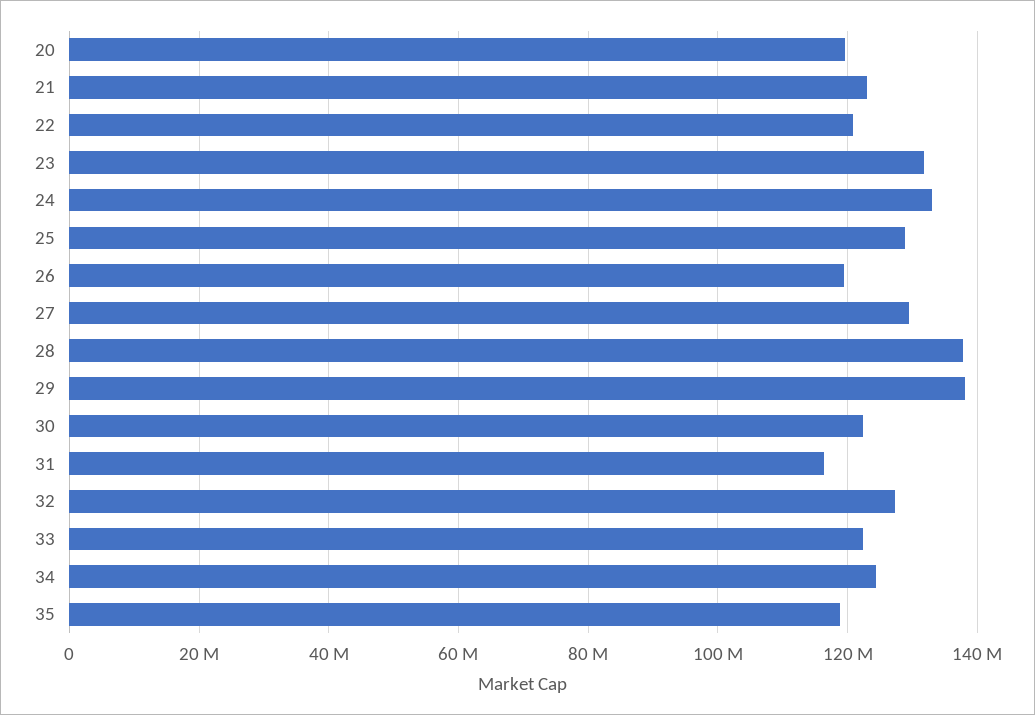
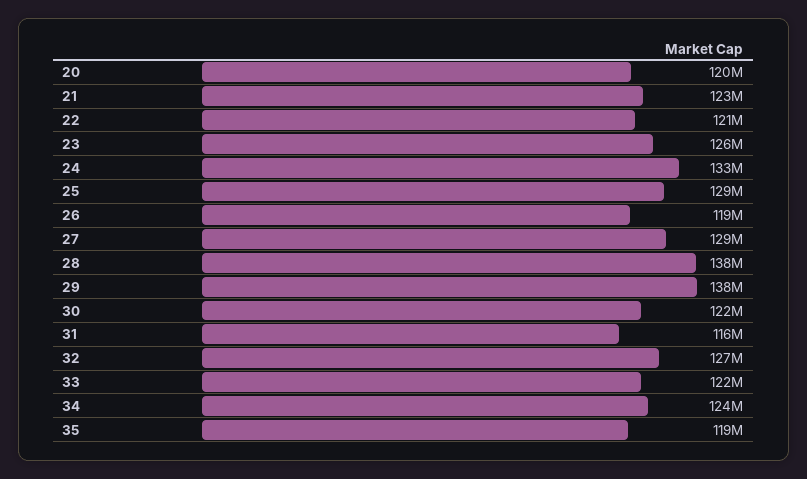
  {
    "20": 120000000,
    "21": 123000000,
    "22": 121000000,
-   "23": 132000000,
+   "23": 126000000,
    "24": 133000000,
    "25": 129000000,
    "26": 119000000,
    "27": 129000000,
    "28": 138000000,
    "29": 138000000,
    "30": 122000000,
    "31": 116000000,
    "32": 127000000,
    "33": 122000000,
    "34": 124000000,
    "35": 119000000
  }

